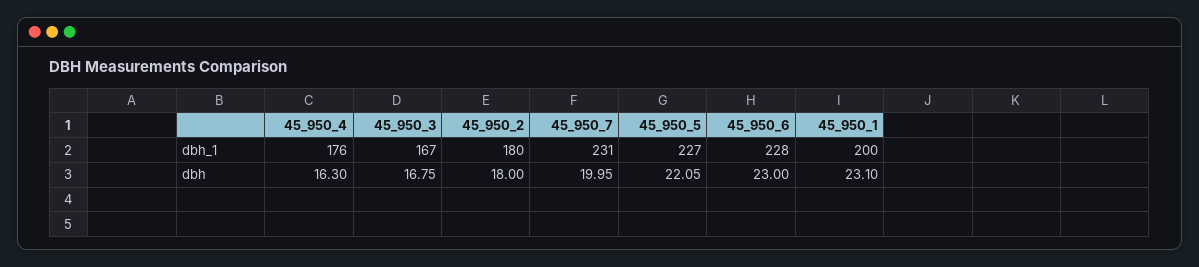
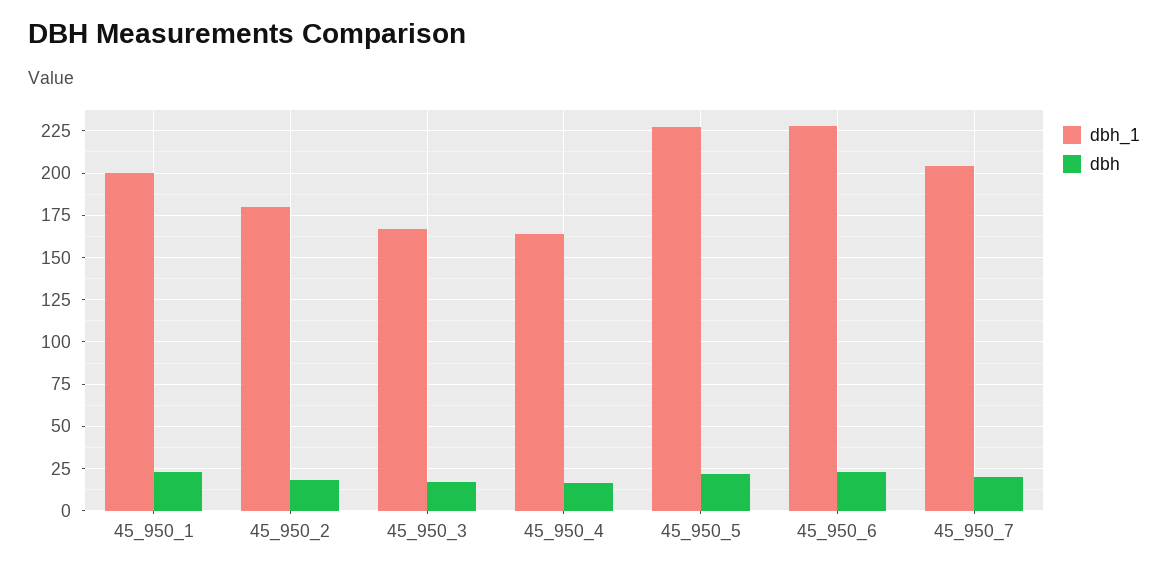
  {
    "dbh_1": {
-     "45_950_4": 176,
+     "45_950_4": 165,
      "45_950_3": 167,
      "45_950_2": 180,
-     "45_950_7": 231,
+     "45_950_7": 205,
      "45_950_5": 227,
      "45_950_6": 228,
      "45_950_1": 200
    },
    "dbh": {
      "45_950_4": 16.3,
      "45_950_3": 16.75,
      "45_950_2": 18,
      "45_950_7": 19.95,
      "45_950_5": 22.05,
      "45_950_6": 23,
      "45_950_1": 23.1
    }
  }

